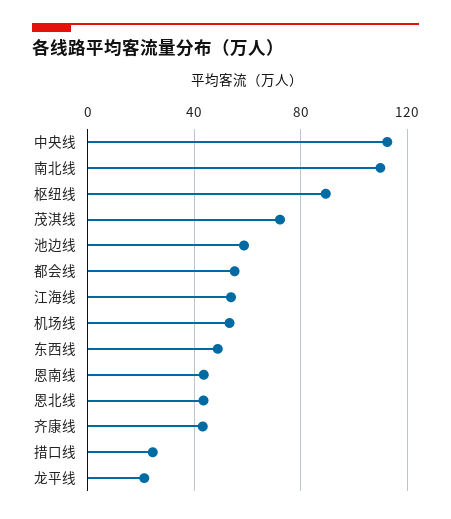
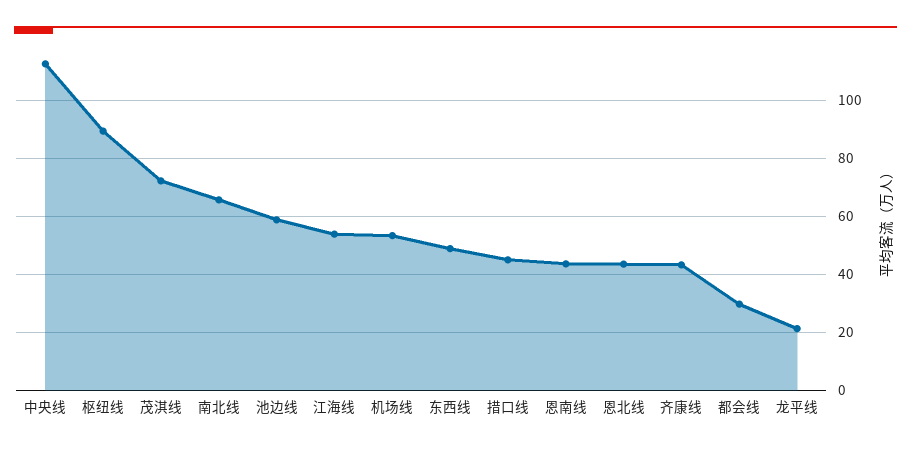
  {
    "中央线": 112.5,
-   "南北线": 110,
+   "南北线": 65,
    "枢纽线": 90,
    "茂淇线": 72.5,
    "池边线": 60,
-   "都会线": 55,
+   "都会线": 30,
    "江海线": 55,
    "机场线": 52.5,
    "东西线": 50,
    "恩南线": 42.5,
    "恩北线": 42.5,
    "齐康线": 42.5,
-   "措口线": 25,
+   "措口线": 45,
    "龙平线": 22.5
  }

